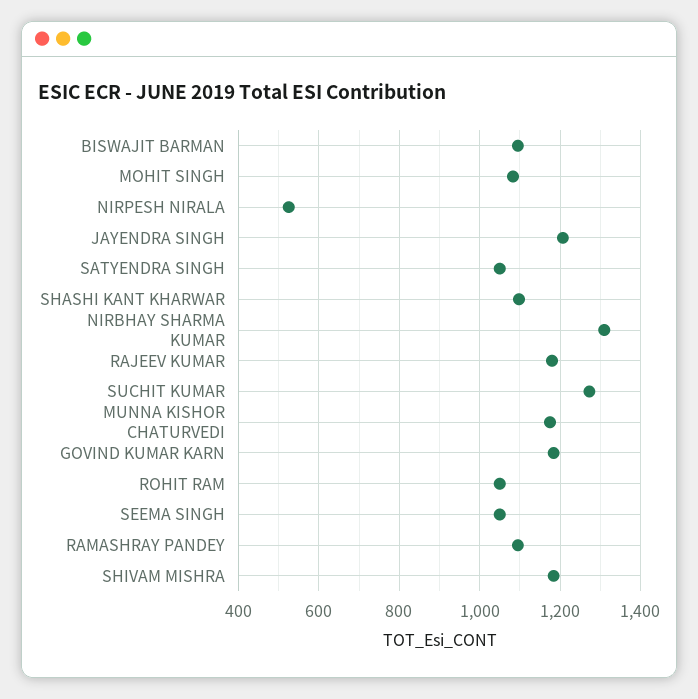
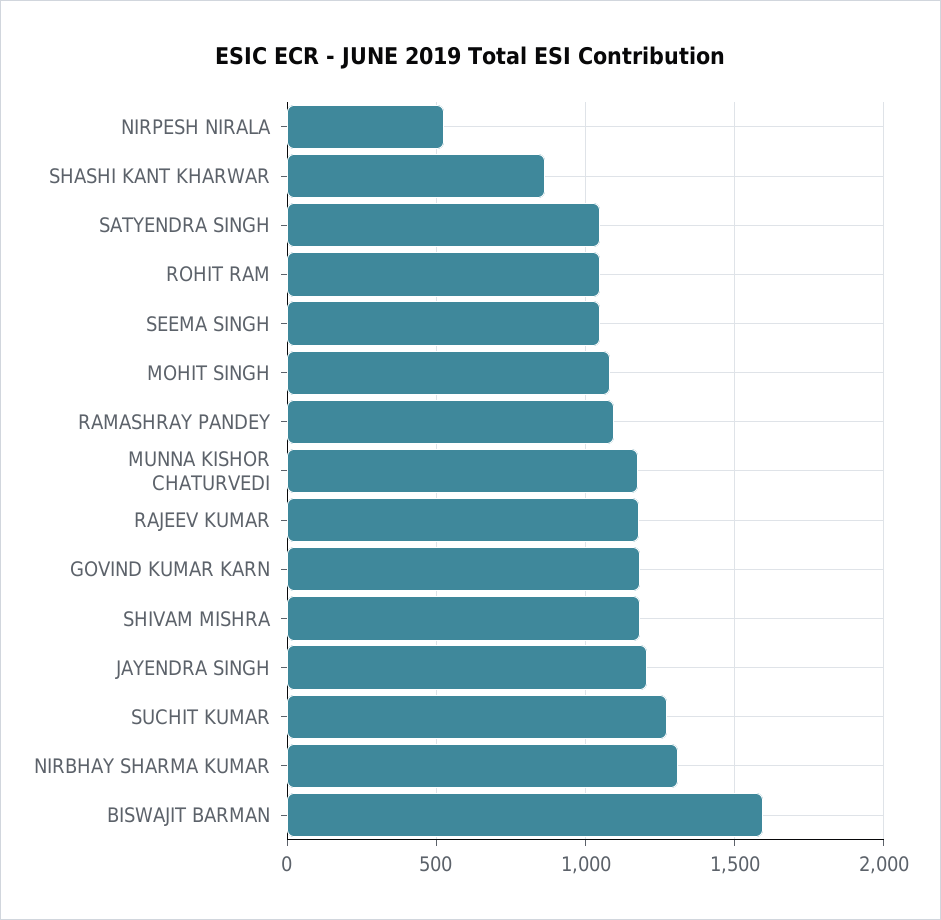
  {
-   "BISWAJIT BARMAN": 1100,
+   "BISWAJIT BARMAN": 1600,
    "MOHIT SINGH": 1080,
    "NIRPESH NIRALA": 520,
    "JAYENDRA SINGH": 1200,
    "SATYENDRA SINGH": 1060,
-   "SHASHI KANT KHARWAR": 1100,
+   "SHASHI KANT KHARWAR": 850,
    "NIRBHAY SHARMA KUMAR": 1320,
    "RAJEEV KUMAR": 1180,
    "SUCHIT KUMAR": 1280,
    "MUNNA KISHOR CHATURVEDI": 1180,
    "GOVIND KUMAR KARN": 1180,
    "ROHIT RAM": 1060,
    "SEEMA SINGH": 1060,
    "RAMASHRAY PANDEY": 1100,
    "SHIVAM MISHRA": 1180
  }

